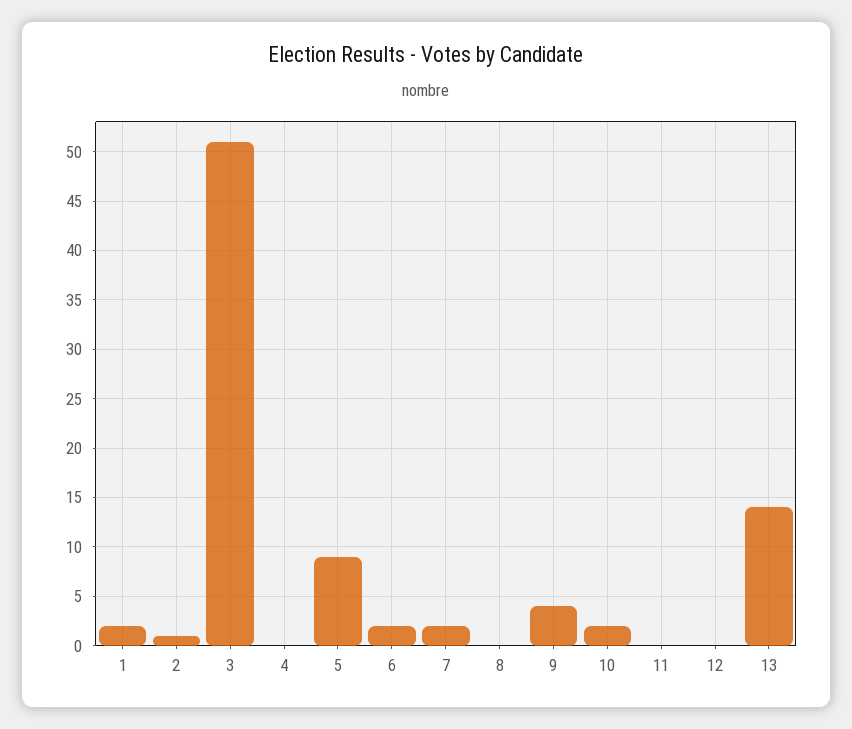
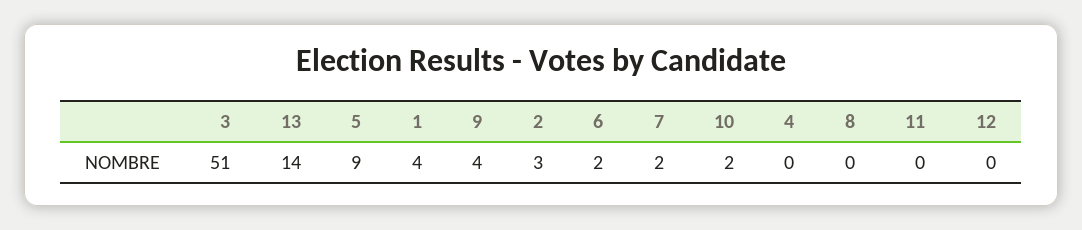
  {
-   "1": 2,
+   "1": 4,
-   "2": 1,
+   "2": 3,
    "3": 51,
    "4": 0,
    "5": 9,
    "6": 2,
    "7": 2,
    "8": 0,
    "9": 4,
    "10": 2,
    "11": 0,
    "12": 0,
    "13": 14
  }

